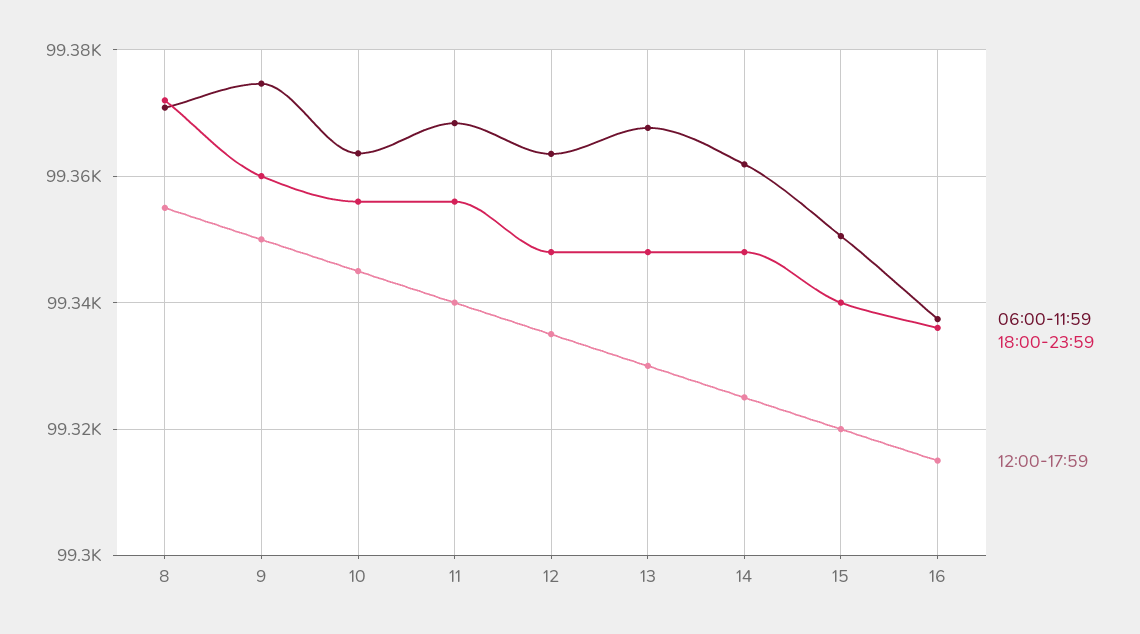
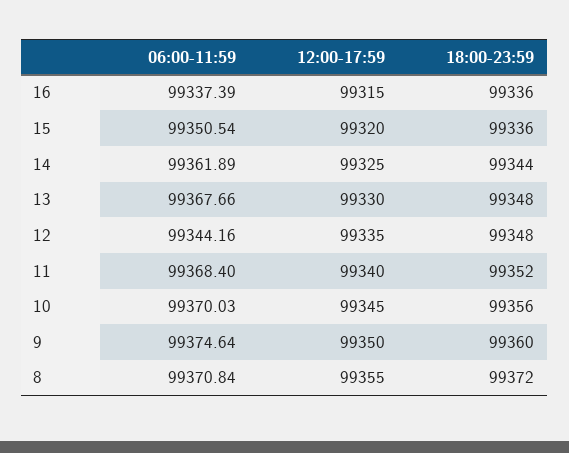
  {
    "06:00-11:59": {
      "8": 99370.84,
      "9": 99374.64,
-     "10": 99364,
+     "10": 99370.03,
      "11": 99368.4,
-     "12": 99364,
+     "12": 99344.16,
      "13": 99367.66,
      "14": 99361.89,
      "15": 99350.54,
      "16": 99337.39
    },
    "18:00-23:59": {
      "8": 99372,
      "9": 99360,
      "10": 99356,
-     "11": 99356,
+     "11": 99352,
      "12": 99348,
      "13": 99348,
-     "14": 99348,
+     "14": 99344,
-     "15": 99340,
+     "15": 99336,
      "16": 99336
    },
    "12:00-17:59": {
      "8": 99355,
      "9": 99350,
      "10": 99345,
      "11": 99340,
      "12": 99335,
      "13": 99330,
      "14": 99325,
      "15": 99320,
      "16": 99315
    }
  }

